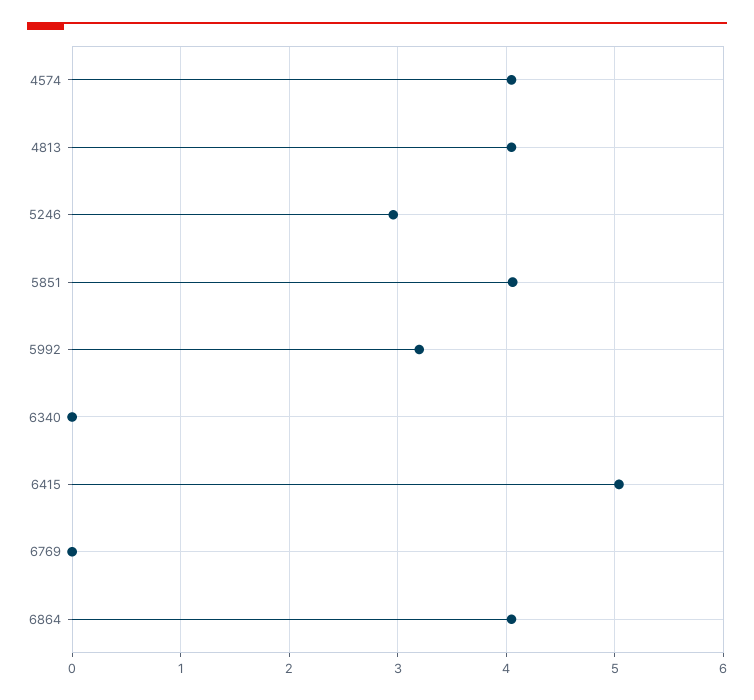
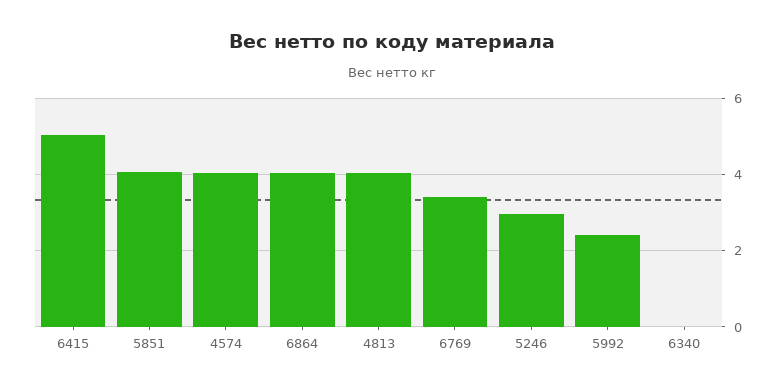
  {
    "4574": 4.1,
    "4813": 4.1,
    "5246": 3,
    "5851": 4.1,
-   "5992": 3.2,
+   "5992": 2.4,
    "6340": 0,
    "6415": 5,
-   "6769": 0,
+   "6769": 3.4,
    "6864": 4.1
  }

